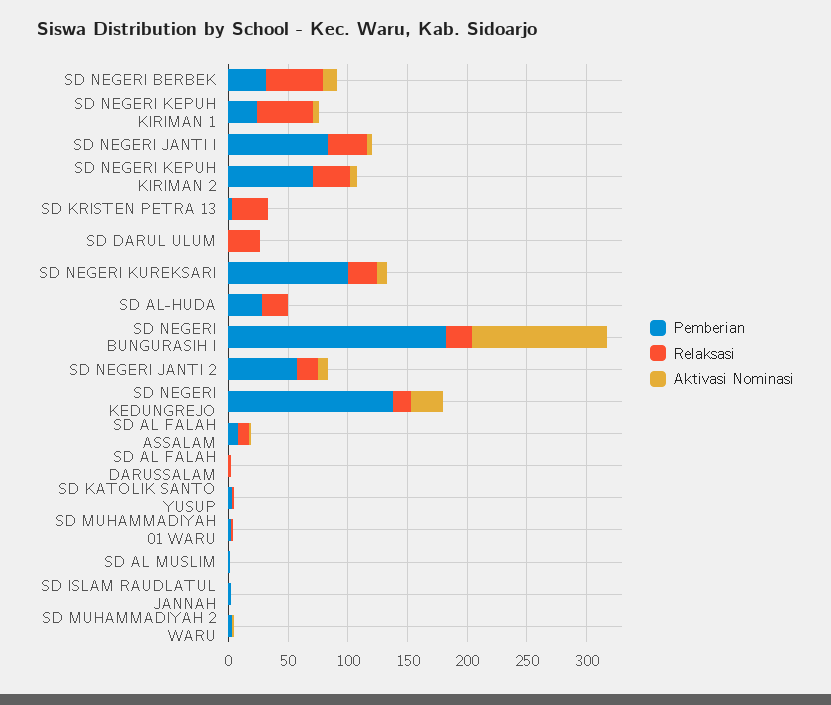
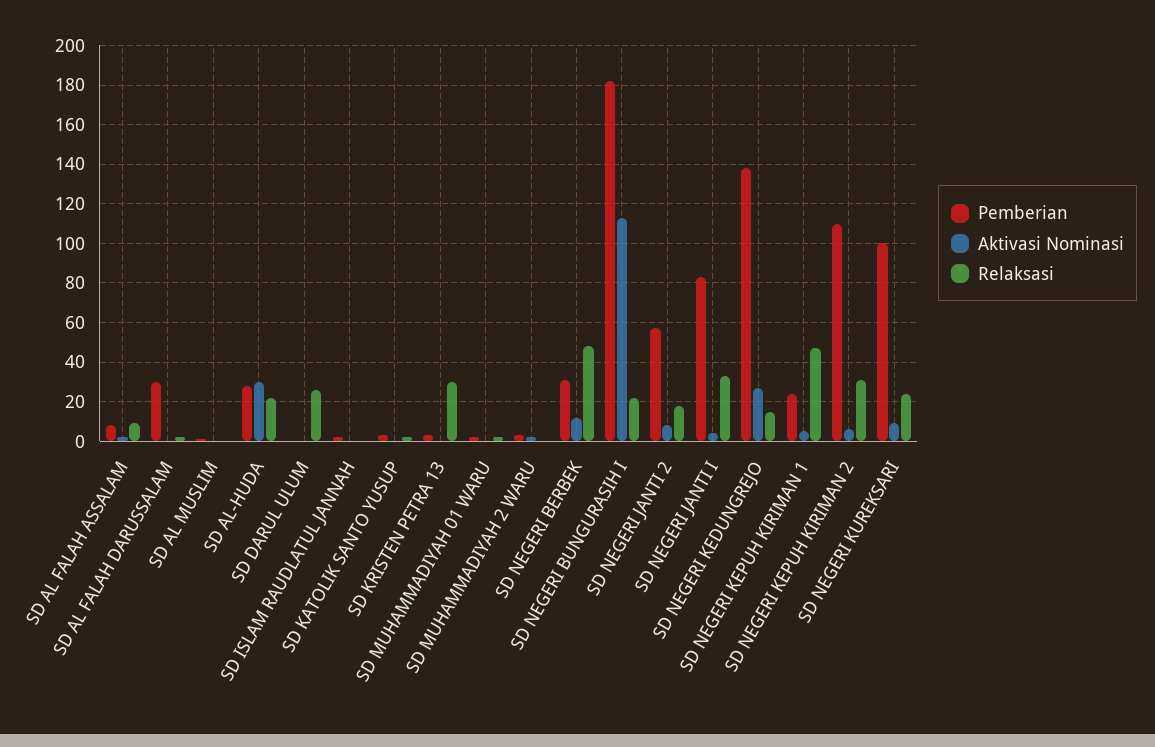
  {
    "Pemberian": {
      "SD NEGERI BERBEK": 30,
      "SD NEGERI KEPUH KIRIMAN 1": 25,
      "SD NEGERI JANTI I": 85,
-     "SD NEGERI KEPUH KIRIMAN 2": 70,
+     "SD NEGERI KEPUH KIRIMAN 2": 110,
      "SD KRISTEN PETRA 13": 5,
      "SD DARUL ULUM": 0,
      "SD NEGERI KUREKSARI": 100,
      "SD AL-HUDA": 30,
      "SD NEGERI BUNGURASIH I": 180,
      "SD NEGERI JANTI 2": 55,
      "SD NEGERI KEDUNGREJO": 140,
      "SD AL FALAH ASSALAM": 10,
-     "SD AL FALAH DARUSSALAM": 0,
+     "SD AL FALAH DARUSSALAM": 30,
      "SD KATOLIK SANTO YUSUP": 5,
      "SD MUHAMMADIYAH 01 WARU": 0,
      "SD AL MUSLIM": 0,
      "SD ISLAM RAUDLATUL JANNAH": 0,
      "SD MUHAMMADIYAH 2 WARU": 5
    },
    "Relaksasi": {
      "SD NEGERI BERBEK": 50,
      "SD NEGERI KEPUH KIRIMAN 1": 45,
      "SD NEGERI JANTI I": 35,
      "SD NEGERI KEPUH KIRIMAN 2": 30,
      "SD KRISTEN PETRA 13": 30,
      "SD DARUL ULUM": 25,
      "SD NEGERI KUREKSARI": 25,
      "SD AL-HUDA": 20,
      "SD NEGERI BUNGURASIH I": 20,
      "SD NEGERI JANTI 2": 20,
      "SD NEGERI KEDUNGREJO": 15,
      "SD AL FALAH ASSALAM": 10,
      "SD AL FALAH DARUSSALAM": 0,
      "SD KATOLIK SANTO YUSUP": 0,
      "SD MUHAMMADIYAH 01 WARU": 0,
      "SD AL MUSLIM": 0,
      "SD ISLAM RAUDLATUL JANNAH": 0,
      "SD MUHAMMADIYAH 2 WARU": 0
    },
    "Aktivasi Nominasi": {
      "SD NEGERI BERBEK": 10,
      "SD NEGERI KEPUH KIRIMAN 1": 5,
      "SD NEGERI JANTI I": 5,
      "SD NEGERI KEPUH KIRIMAN 2": 5,
      "SD KRISTEN PETRA 13": 0,
      "SD DARUL ULUM": 0,
      "SD NEGERI KUREKSARI": 10,
-     "SD AL-HUDA": 0,
+     "SD AL-HUDA": 30,
      "SD NEGERI BUNGURASIH I": 115,
      "SD NEGERI JANTI 2": 10,
      "SD NEGERI KEDUNGREJO": 25,
      "SD AL FALAH ASSALAM": 0,
      "SD AL FALAH DARUSSALAM": 0,
      "SD KATOLIK SANTO YUSUP": 0,
      "SD MUHAMMADIYAH 01 WARU": 0,
      "SD AL MUSLIM": 0,
      "SD ISLAM RAUDLATUL JANNAH": 0,
      "SD MUHAMMADIYAH 2 WARU": 0
    }
  }

